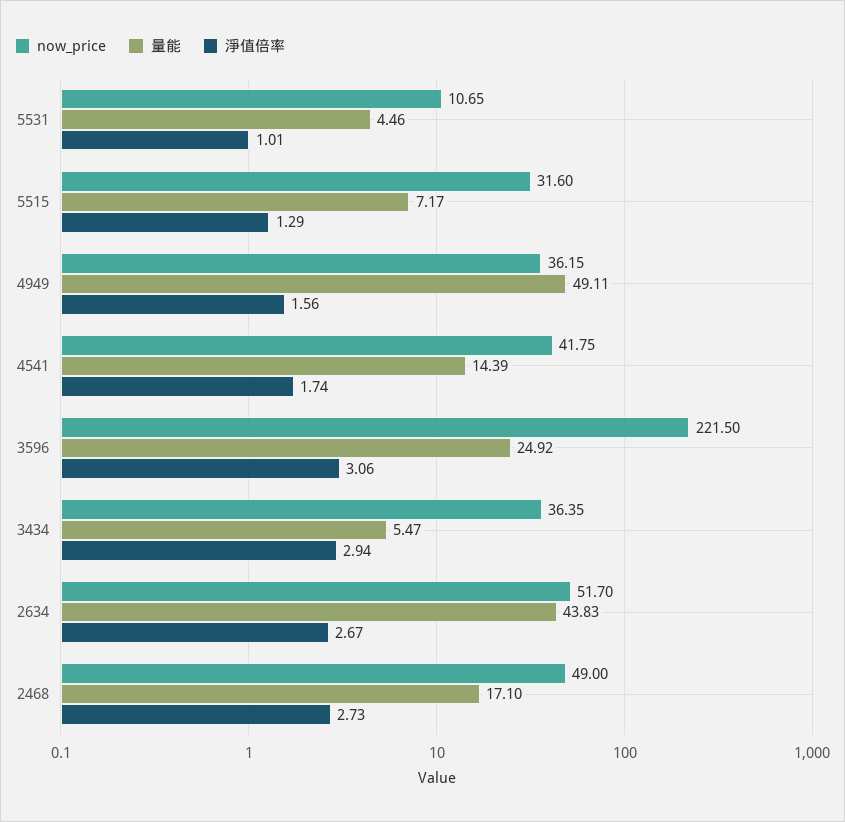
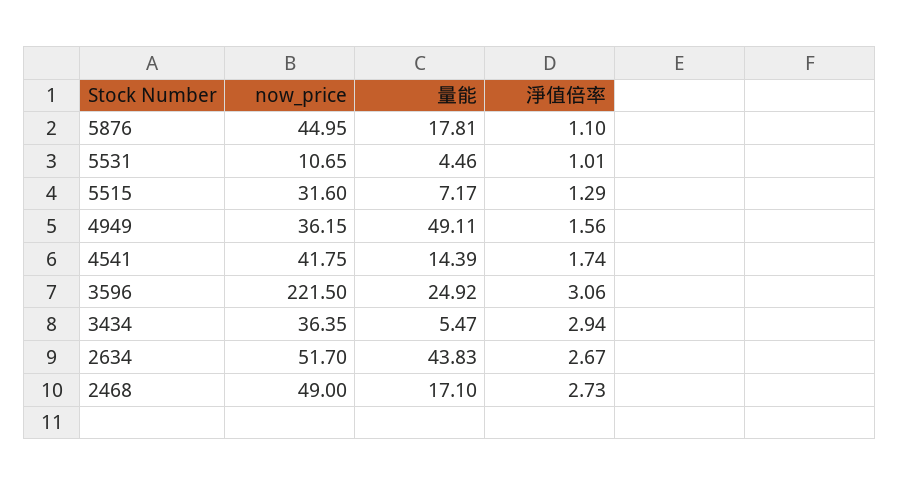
  {
    "now_price": {
      "5531": 10.65,
      "5515": 31.6,
      "4949": 36.15,
      "4541": 41.75,
      "3596": 221.5,
      "3434": 36.35,
      "2634": 51.7,
-     "2468": 49
+     "2468": 49,
+     "5876": 44.95
    },
    "量能": {
      "5531": 4.46,
      "5515": 7.17,
      "4949": 49.11,
      "4541": 14.39,
      "3596": 24.92,
      "3434": 5.47,
      "2634": 43.83,
-     "2468": 17.1
+     "2468": 17.1,
+     "5876": 17.81
    },
    "淨值倍率": {
      "5531": 1.01,
      "5515": 1.29,
      "4949": 1.56,
      "4541": 1.74,
      "3596": 3.06,
      "3434": 2.94,
      "2634": 2.67,
-     "2468": 2.73
+     "2468": 2.73,
+     "5876": 1.1
    }
  }

